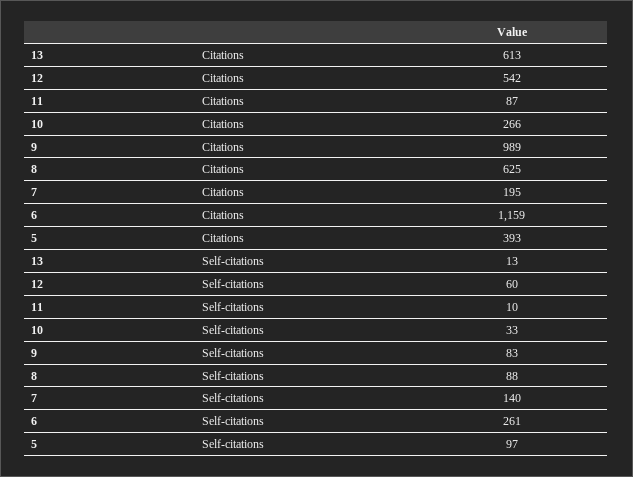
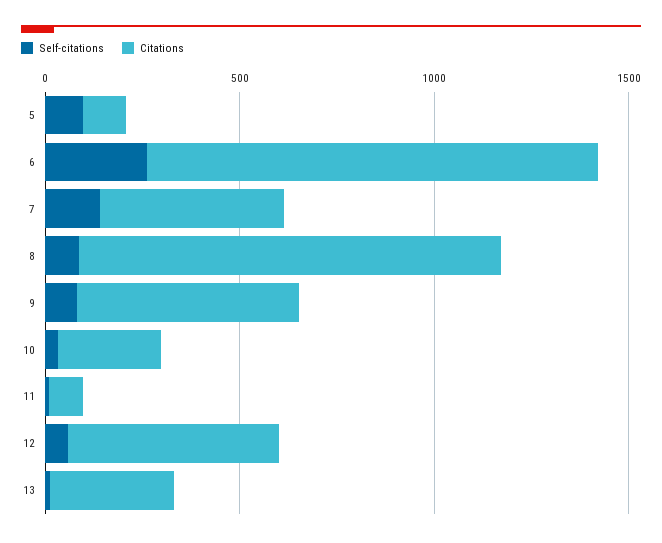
  {
    "Citations": {
-     "13": 613,
+     "13": 300,
      "12": 542,
      "11": 87,
      "10": 266,
-     "9": 989,
+     "9": 600,
-     "8": 625,
+     "8": 1100,
-     "7": 195,
+     "7": 500,
      "6": 1159,
-     "5": 393
+     "5": 100
    },
    "Self-citations": {
      "13": 13,
      "12": 60,
      "11": 10,
      "10": 33,
      "9": 83,
      "8": 88,
      "7": 140,
      "6": 261,
      "5": 97
    }
  }

